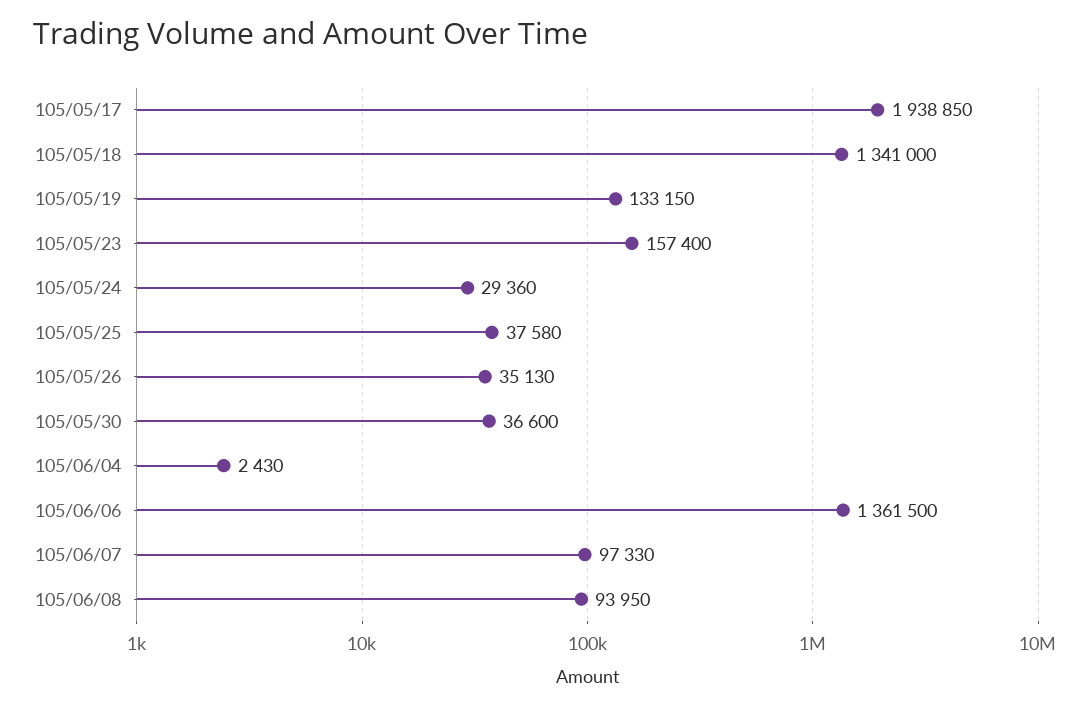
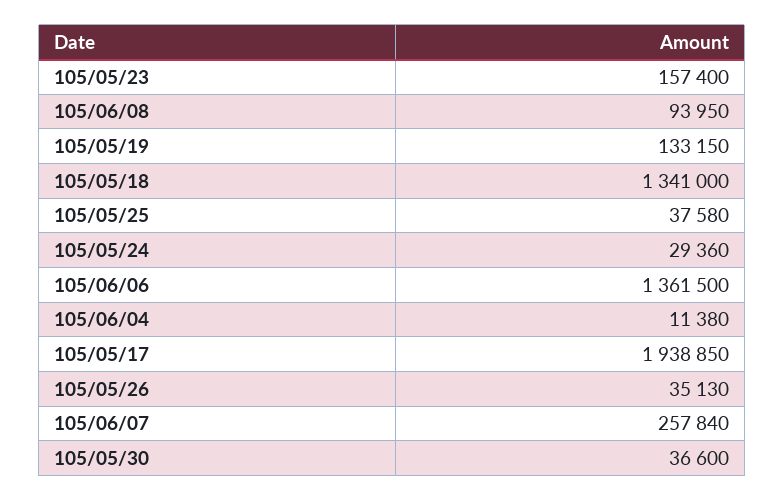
  {
    "105/05/17": 1938850,
    "105/05/18": 1341000,
    "105/05/19": 133150,
    "105/05/23": 157400,
    "105/05/24": 29360,
    "105/05/25": 37580,
    "105/05/26": 35130,
    "105/05/30": 36600,
-   "105/06/04": 2430,
+   "105/06/04": 11380,
    "105/06/06": 1361500,
-   "105/06/07": 97330,
+   "105/06/07": 257840,
    "105/06/08": 93950
  }

